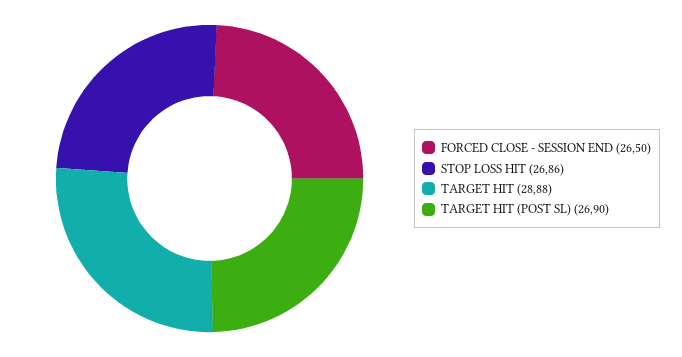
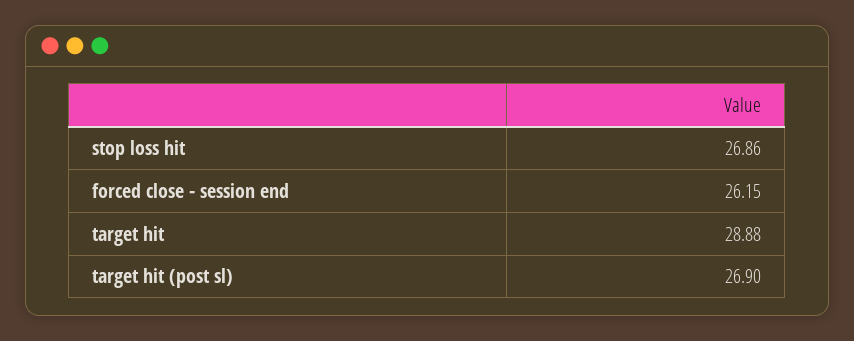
  {
-   "FORCED CLOSE - SESSION END": 26.5,
+   "FORCED CLOSE - SESSION END": 26.15,
    "STOP LOSS HIT": 26.86,
    "TARGET HIT": 28.88,
    "TARGET HIT (POST SL)": 26.9
  }

